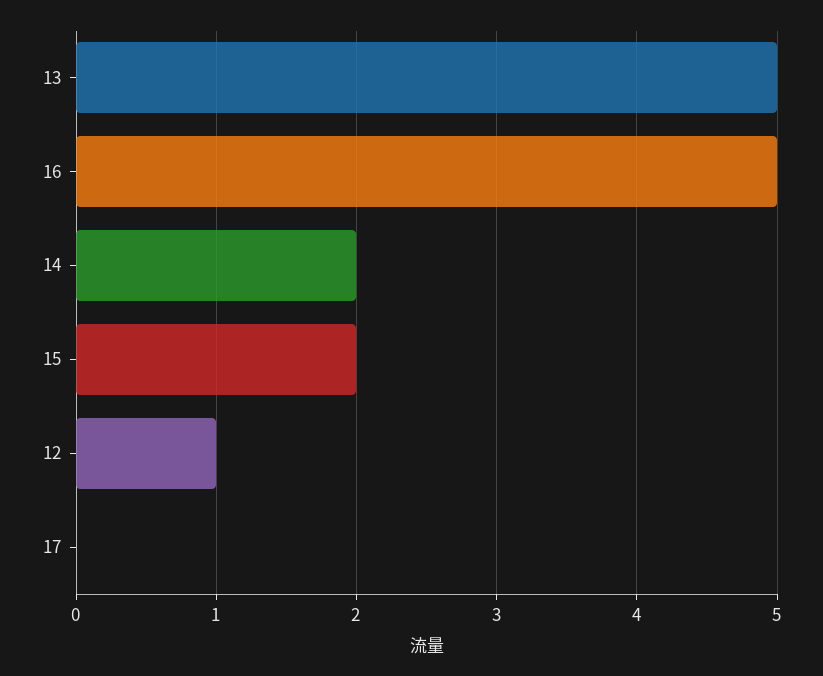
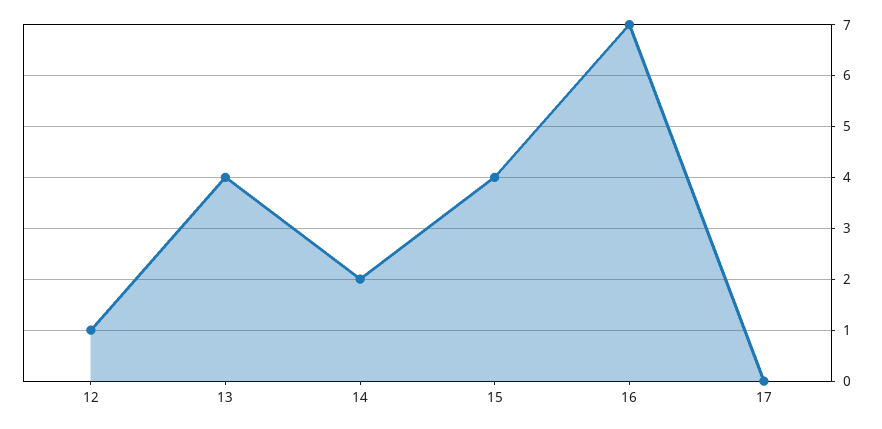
  {
-   "13": 5,
+   "13": 4,
-   "16": 5,
+   "16": 7,
    "14": 2,
-   "15": 2,
+   "15": 4,
    "12": 1,
    "17": 0
  }

